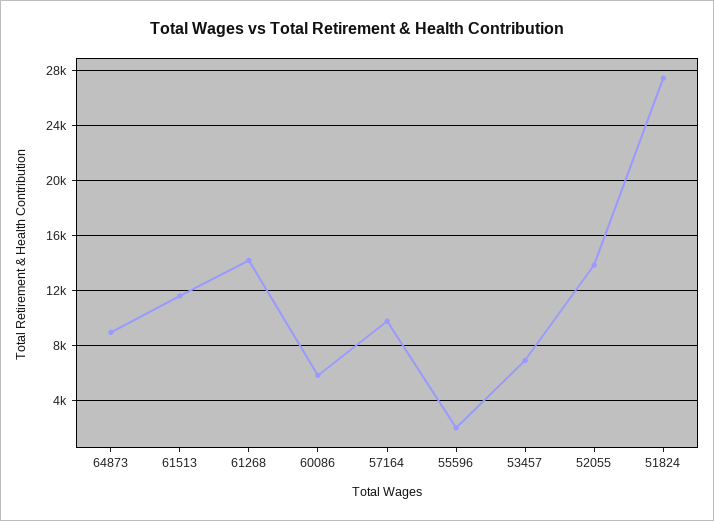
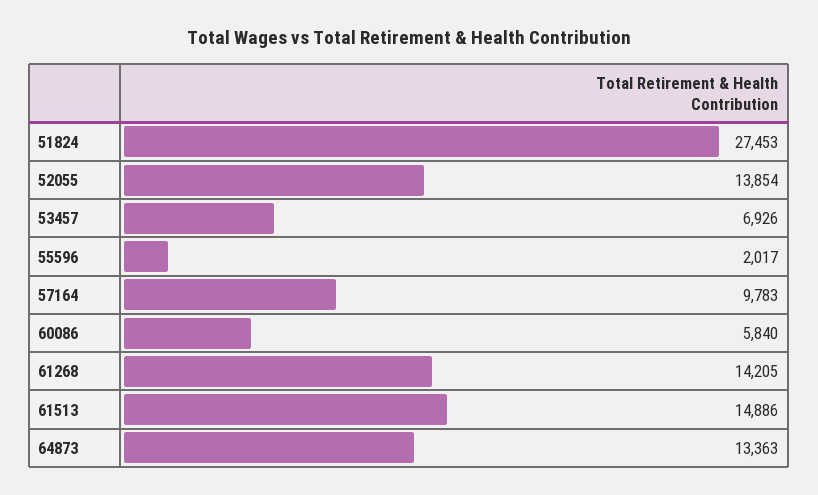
  {
-   "64873": 9000,
+   "64873": 13363,
-   "61513": 11500,
+   "61513": 14886,
    "61268": 14205,
    "60086": 5840,
    "57164": 9783,
    "55596": 2017,
    "53457": 6926,
    "52055": 13854,
    "51824": 27453
  }

